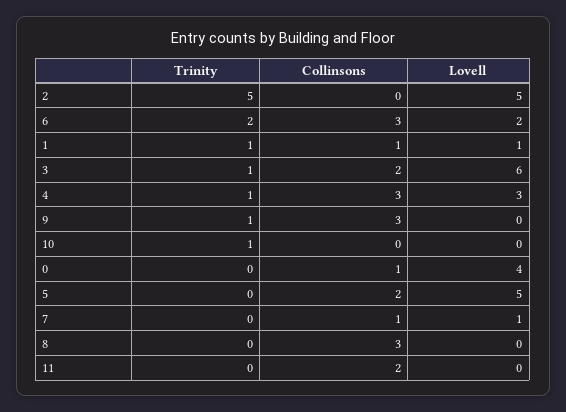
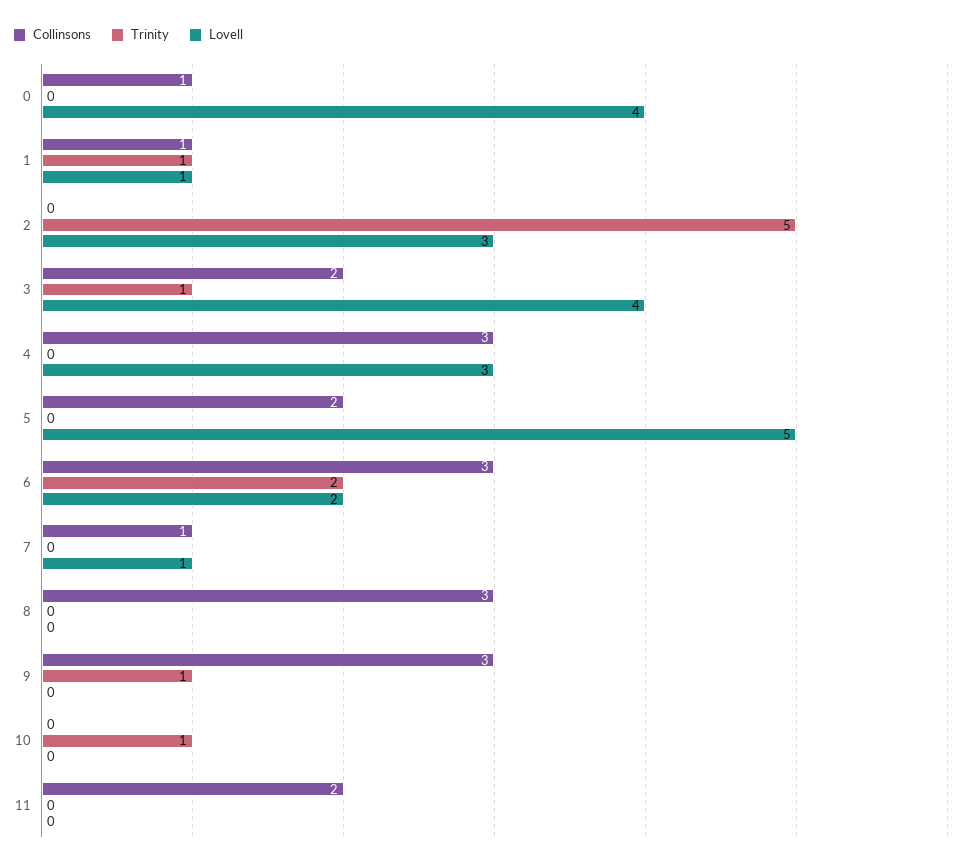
  {
    "Trinity": {
      "2": 5,
      "6": 2,
      "1": 1,
      "3": 1,
-     "4": 1,
+     "4": 0,
      "9": 1,
      "10": 1,
      "0": 0,
      "5": 0,
      "7": 0,
      "8": 0,
      "11": 0
    },
    "Collinsons": {
      "2": 0,
      "6": 3,
      "1": 1,
      "3": 2,
      "4": 3,
      "9": 3,
      "10": 0,
      "0": 1,
      "5": 2,
      "7": 1,
      "8": 3,
      "11": 2
    },
    "Lovell": {
-     "2": 5,
+     "2": 3,
      "6": 2,
      "1": 1,
-     "3": 6,
+     "3": 4,
      "4": 3,
      "9": 0,
      "10": 0,
      "0": 4,
      "5": 5,
      "7": 1,
      "8": 0,
      "11": 0
    }
  }

